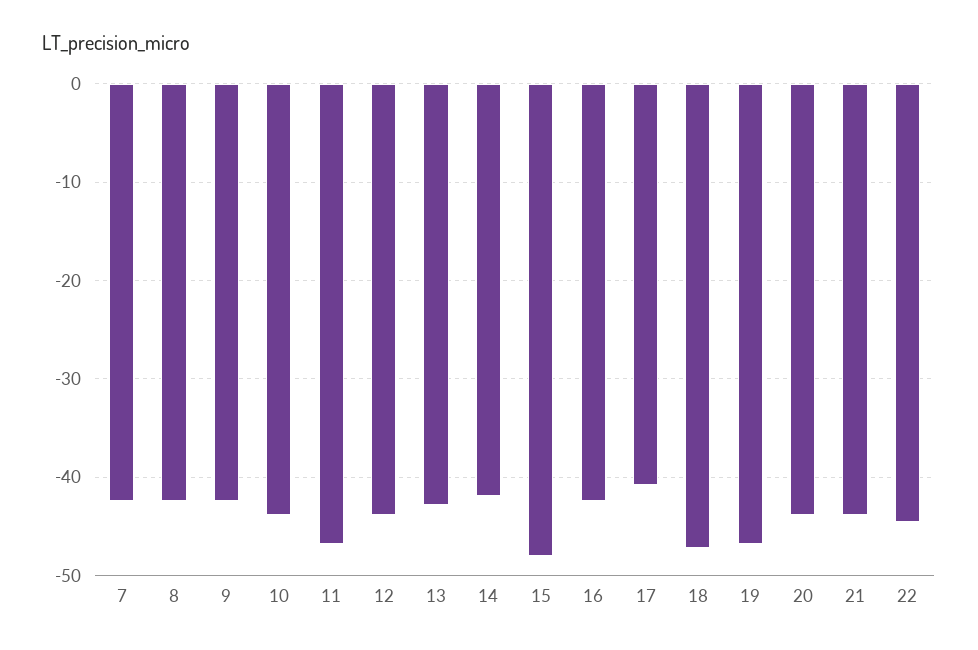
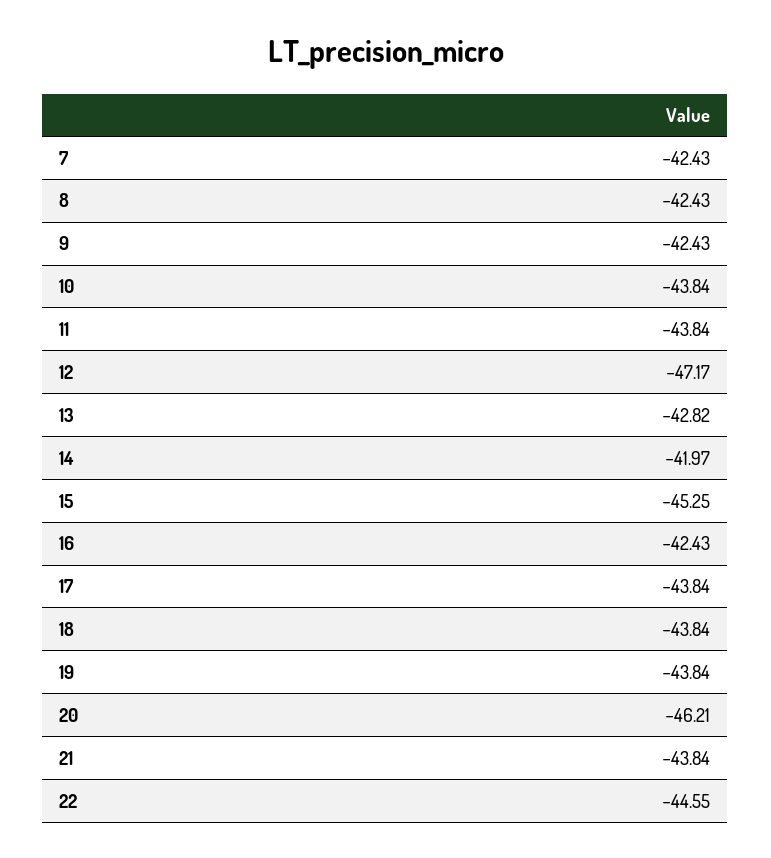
  {
    "7": -42.43,
    "8": -42.43,
    "9": -42.43,
    "10": -43.84,
-   "11": -47,
+   "11": -43.84,
-   "12": -44,
+   "12": -47.17,
    "13": -42.82,
    "14": -41.97,
-   "15": -48,
+   "15": -45.25,
    "16": -42.43,
-   "17": -41,
+   "17": -43.84,
-   "18": -47,
+   "18": -43.84,
-   "19": -47,
+   "19": -43.84,
-   "20": -44,
+   "20": -46.21,
    "21": -43.84,
    "22": -44.55
  }

